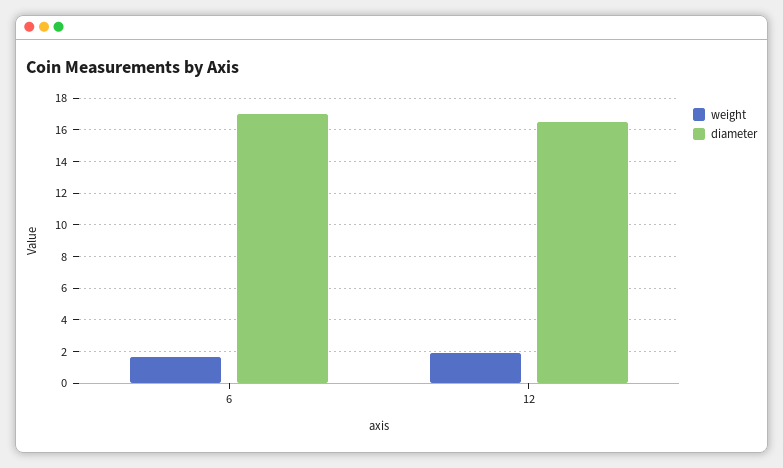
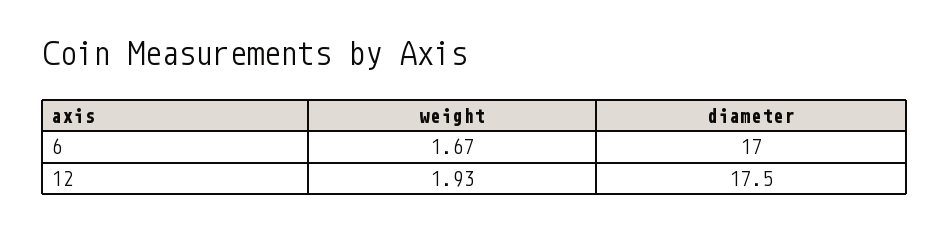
  {
    "weight": {
      "6": 1.67,
      "12": 1.93
    },
    "diameter": {
      "6": 17,
-     "12": 16.5
+     "12": 17.5
    }
  }

